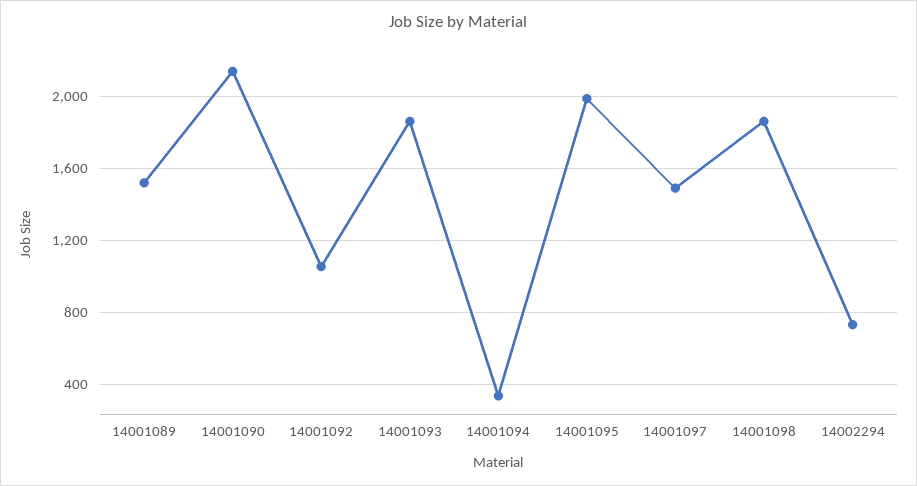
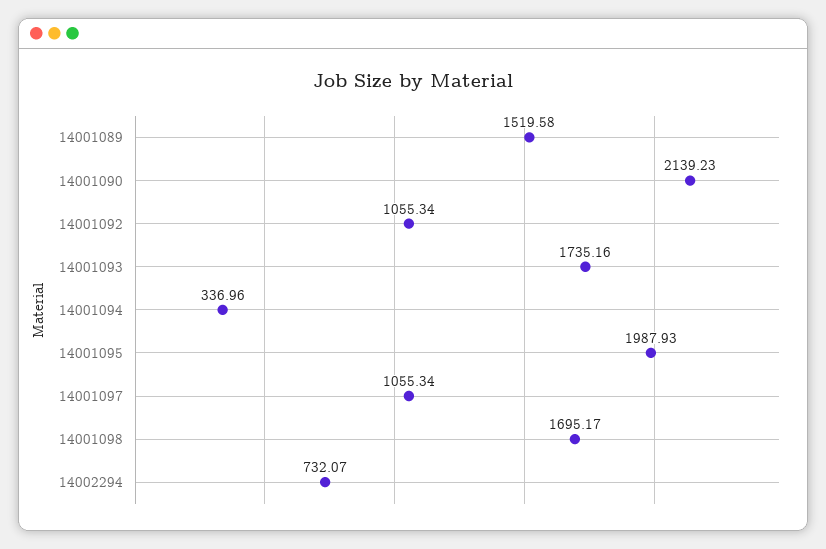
  {
    "14001089": 1519.58,
    "14001090": 2139.23,
    "14001092": 1055.34,
-   "14001093": 1850,
+   "14001093": 1735.16,
    "14001094": 336.96,
    "14001095": 1987.93,
-   "14001097": 1500,
+   "14001097": 1055.34,
-   "14001098": 1850,
+   "14001098": 1695.17,
    "14002294": 732.07
  }

